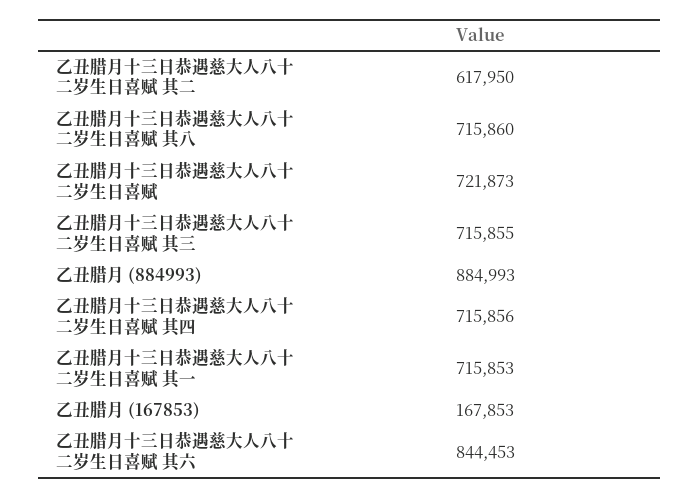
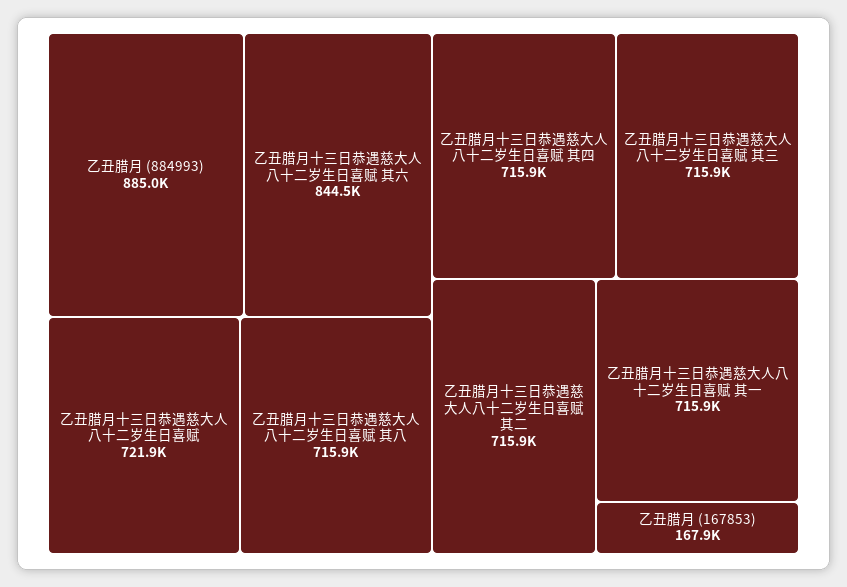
  {
-   "乙丑腊月十三日恭遇慈大人八十二岁生日喜赋 其二": 617950,
+   "乙丑腊月十三日恭遇慈大人八十二岁生日喜赋 其二": 715900,
    "乙丑腊月十三日恭遇慈大人八十二岁生日喜赋 其八": 715860,
    "乙丑腊月十三日恭遇慈大人八十二岁生日喜赋": 721873,
    "乙丑腊月十三日恭遇慈大人八十二岁生日喜赋 其三": 715855,
    "乙丑腊月 (884993)": 884993,
    "乙丑腊月十三日恭遇慈大人八十二岁生日喜赋 其四": 715856,
    "乙丑腊月十三日恭遇慈大人八十二岁生日喜赋 其一": 715853,
    "乙丑腊月 (167853)": 167853,
    "乙丑腊月十三日恭遇慈大人八十二岁生日喜赋 其六": 844453
  }

